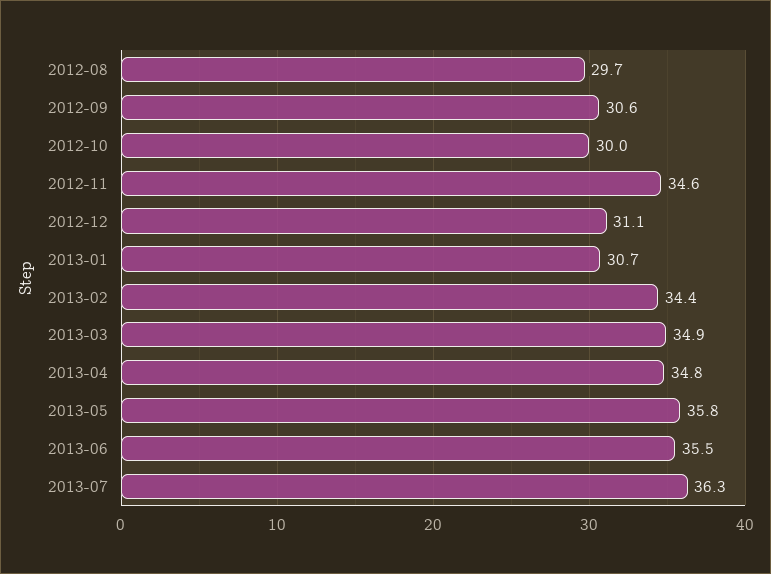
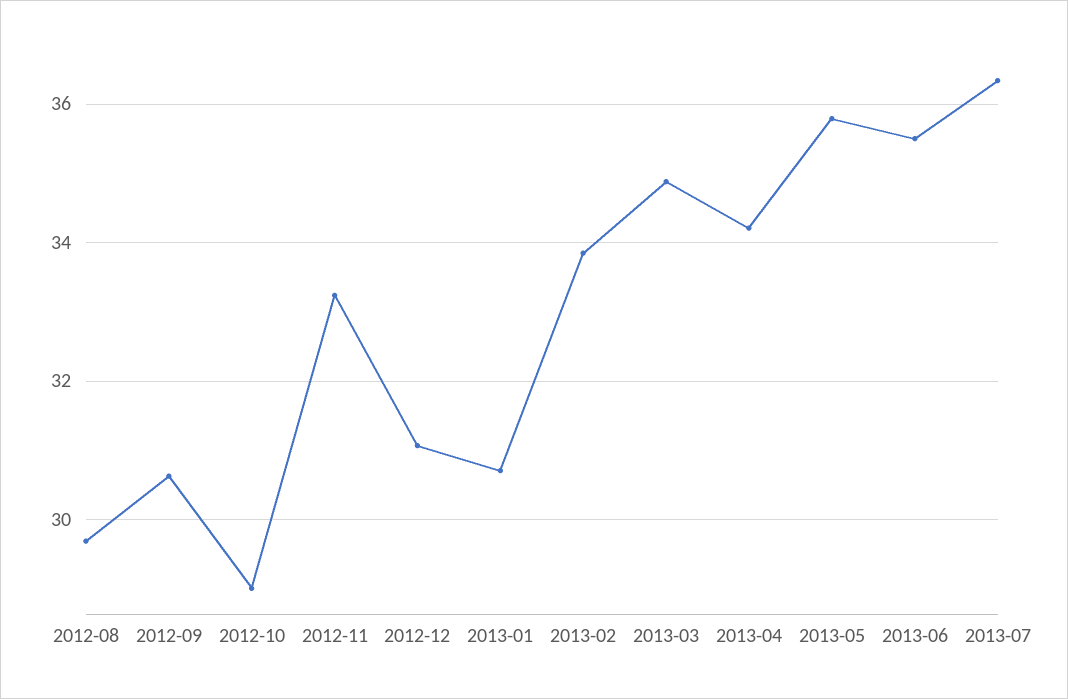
  {
    "2012-08": 29.7,
    "2012-09": 30.6,
-   "2012-10": 30,
+   "2012-10": 29,
-   "2012-11": 34.6,
+   "2012-11": 33.2,
    "2012-12": 31.1,
    "2013-01": 30.7,
-   "2013-02": 34.4,
+   "2013-02": 33.8,
    "2013-03": 34.9,
-   "2013-04": 34.8,
+   "2013-04": 34.2,
    "2013-05": 35.8,
    "2013-06": 35.5,
    "2013-07": 36.3
  }

